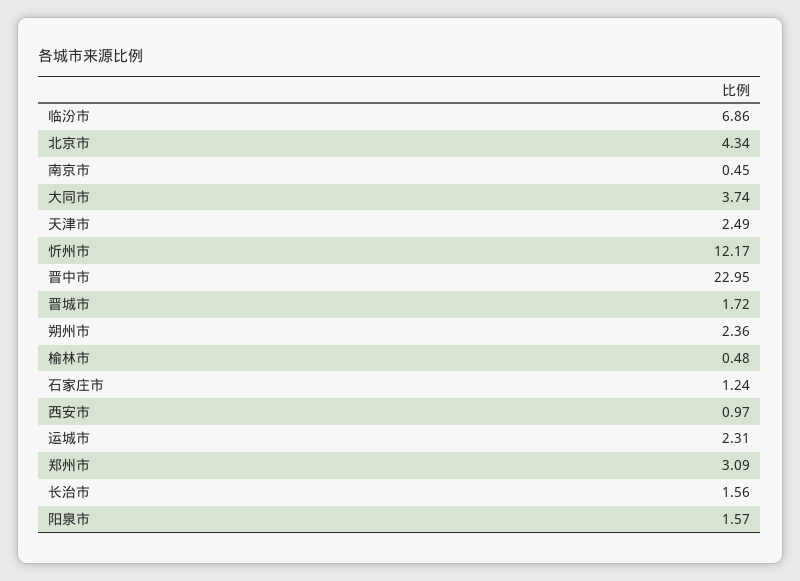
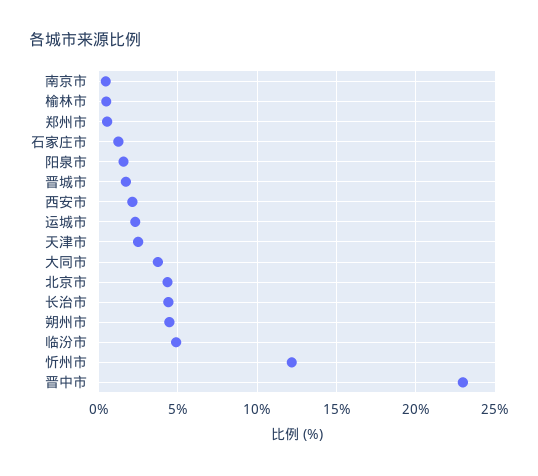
  {
-   "临汾市": 6.86,
+   "临汾市": 5,
    "北京市": 4.34,
    "南京市": 0.45,
    "大同市": 3.74,
    "天津市": 2.49,
    "忻州市": 12.17,
    "晋中市": 22.95,
    "晋城市": 1.72,
-   "朔州市": 2.36,
+   "朔州市": 4.5,
    "榆林市": 0.48,
    "石家庄市": 1.24,
-   "西安市": 0.97,
+   "西安市": 2,
    "运城市": 2.31,
-   "郑州市": 3.09,
+   "郑州市": 0.5,
-   "长治市": 1.56,
+   "长治市": 4.5,
    "阳泉市": 1.57
  }

